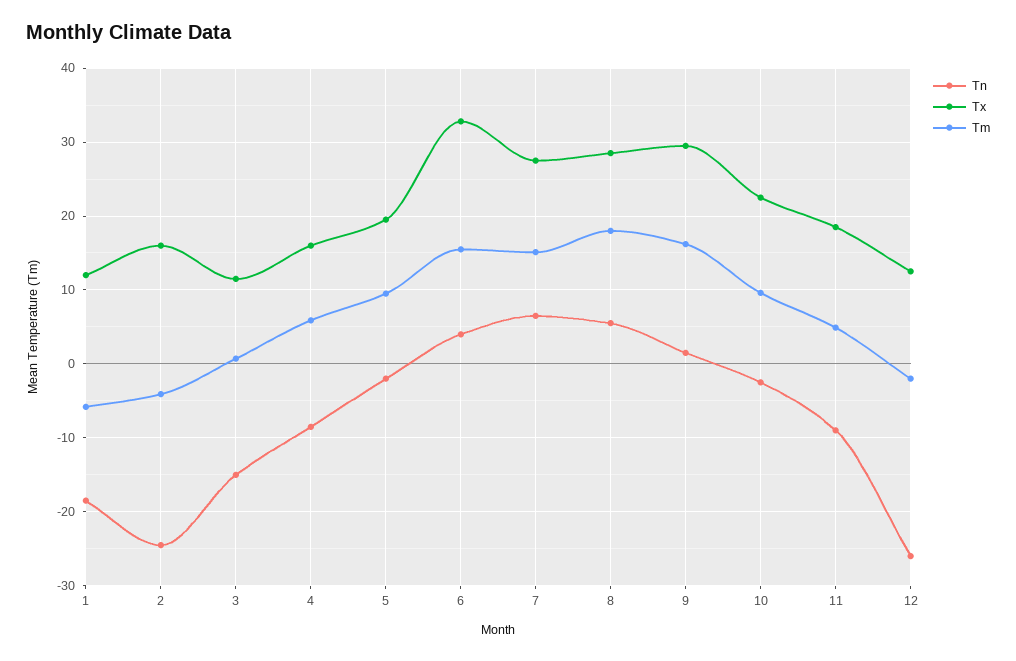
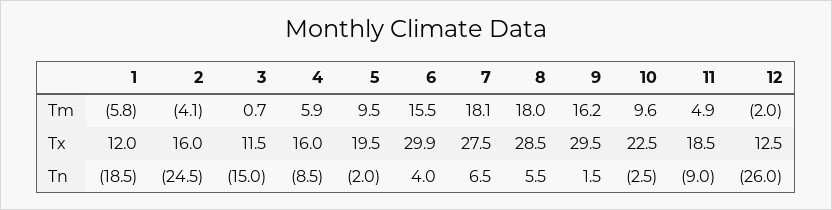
  {
    "Tn": {
      "1": -18.5,
      "2": -24.5,
      "3": -15,
      "4": -8.5,
      "5": -2,
      "6": 4,
      "7": 6.5,
      "8": 5.5,
      "9": 1.5,
      "10": -2.5,
      "11": -9,
      "12": -26
    },
    "Tx": {
      "1": 12,
      "2": 16,
      "3": 11.5,
      "4": 16,
      "5": 19.5,
-     "6": 33,
+     "6": 29.9,
      "7": 27.5,
      "8": 28.5,
      "9": 29.5,
      "10": 22.5,
      "11": 18.5,
      "12": 12.5
    },
    "Tm": {
      "1": -5.8,
      "2": -4.1,
      "3": 0.7,
      "4": 5.9,
      "5": 9.5,
      "6": 15.5,
-     "7": 15,
+     "7": 18.1,
      "8": 18,
      "9": 16.2,
      "10": 9.6,
      "11": 4.9,
      "12": -2
    }
  }

